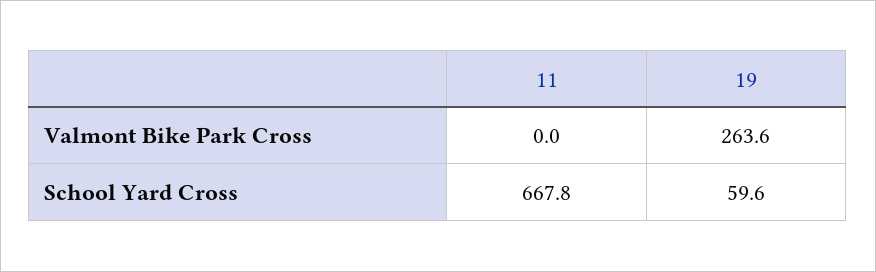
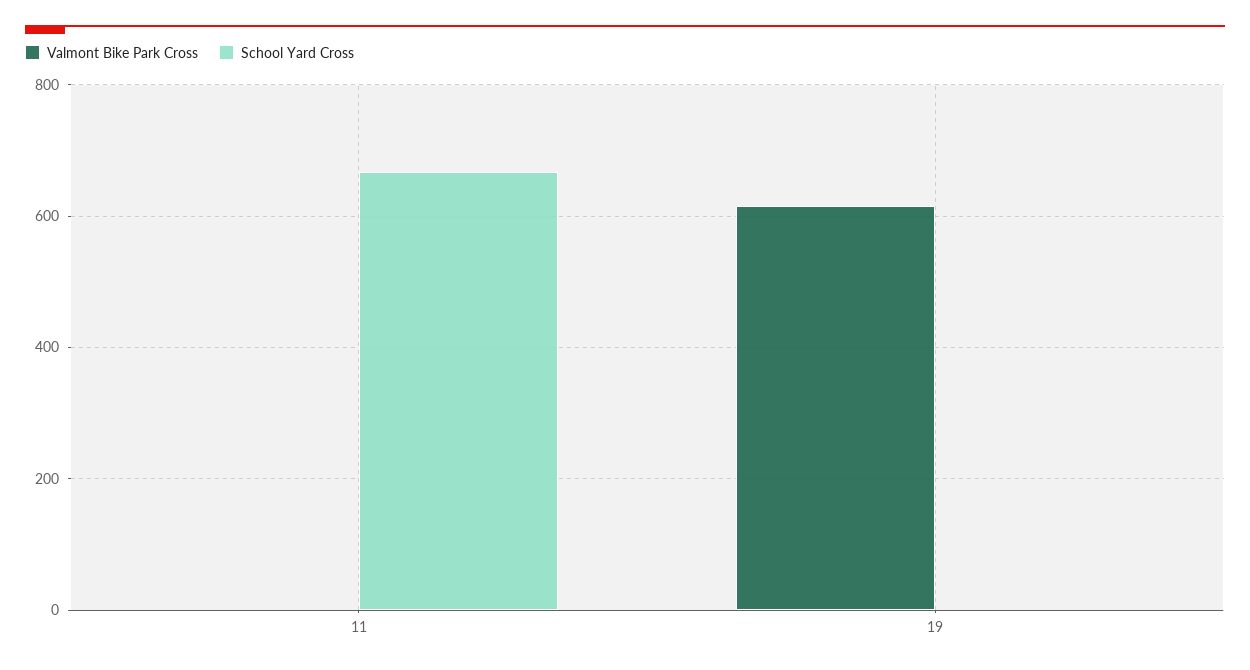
  {
    "Valmont Bike Park Cross": {
      "11": 0,
-     "19": 263.6
+     "19": 620
    },
    "School Yard Cross": {
      "11": 667.8,
-     "19": 59.6
+     "19": 0
    }
  }

